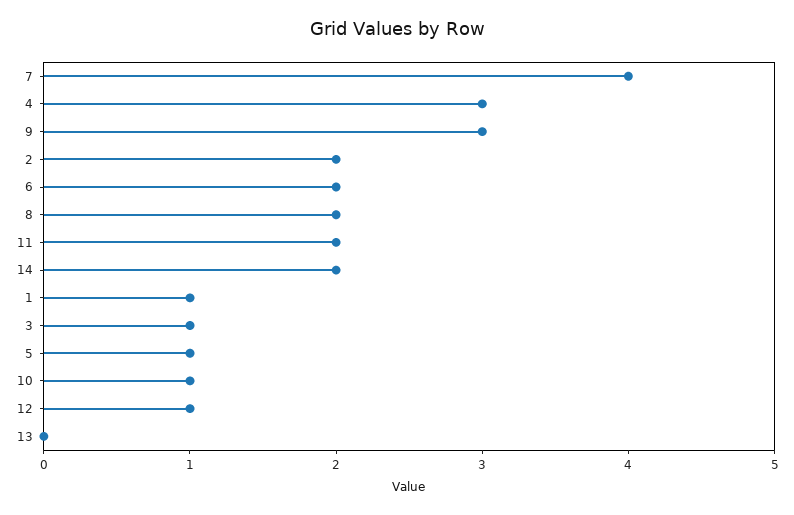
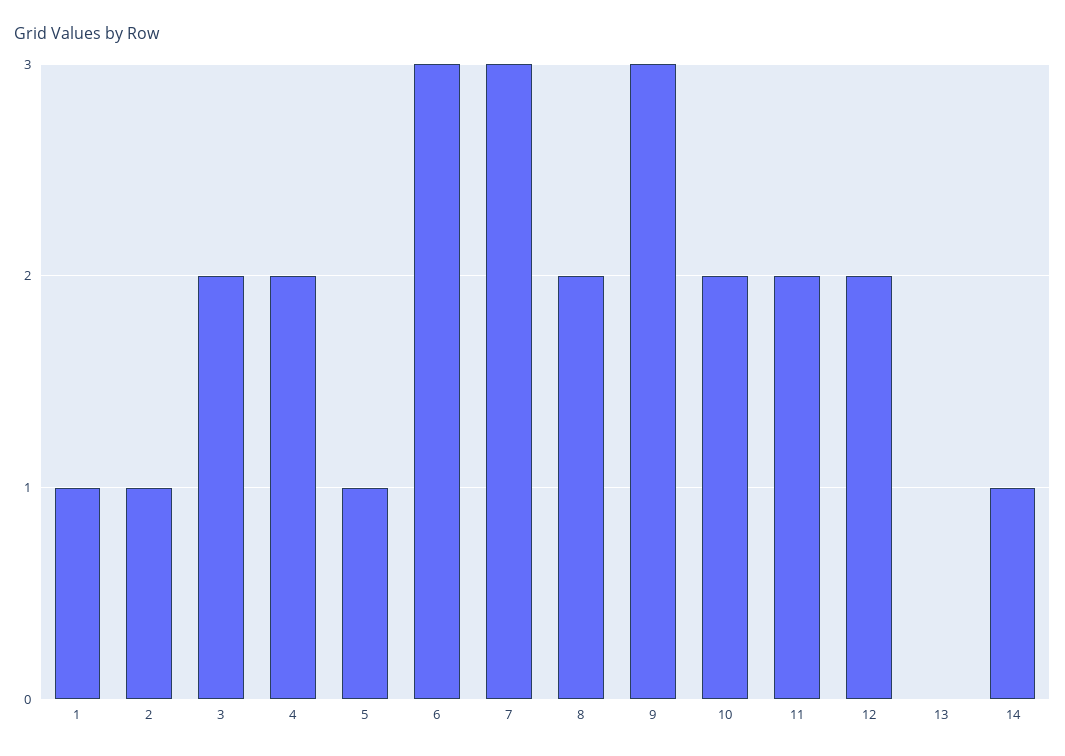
  {
-   "7": 4,
+   "7": 3,
-   "4": 3,
+   "4": 2,
    "9": 3,
-   "2": 2,
+   "2": 1,
-   "6": 2,
+   "6": 3,
    "8": 2,
    "11": 2,
-   "14": 2,
+   "14": 1,
    "1": 1,
-   "3": 1,
+   "3": 2,
    "5": 1,
-   "10": 1,
+   "10": 2,
-   "12": 1,
+   "12": 2,
    "13": 0
  }

